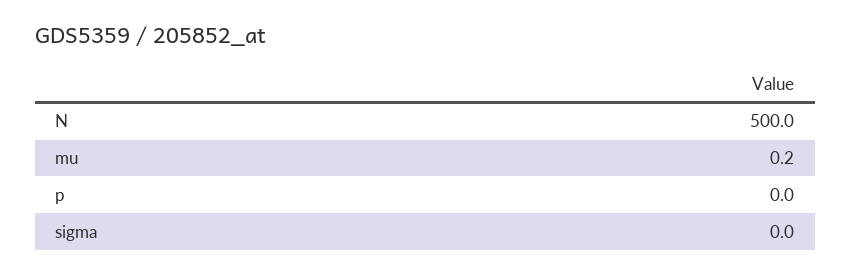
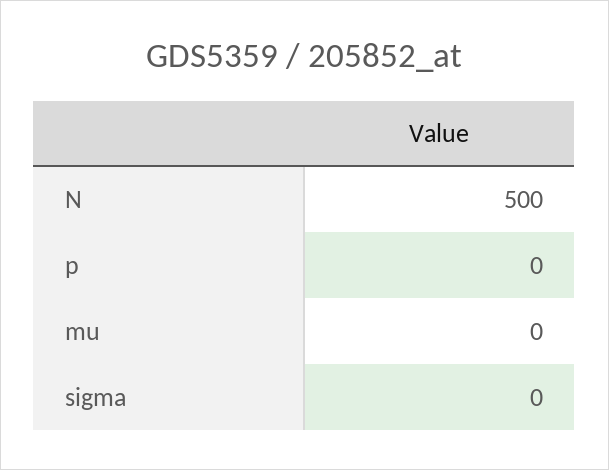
  {
    "N": 500,
-   "mu": 0.2,
+   "mu": 0,
    "p": 0,
    "sigma": 0
  }

